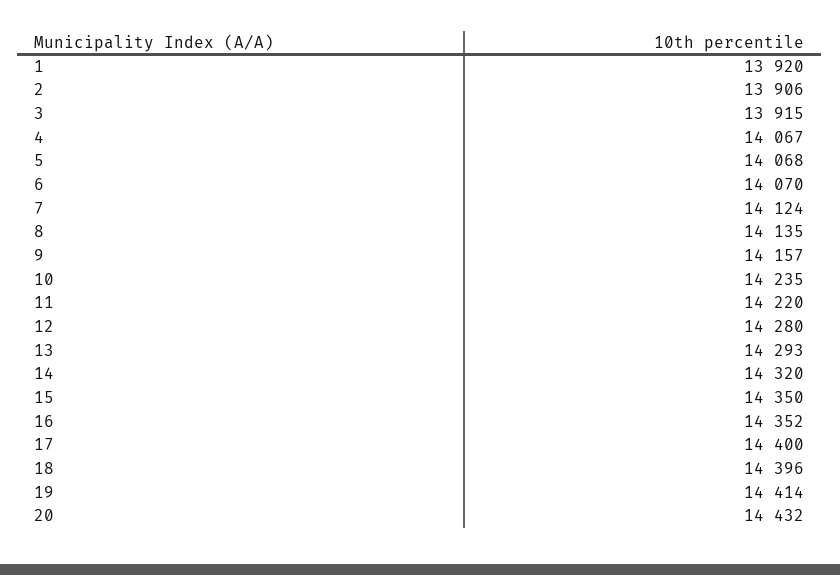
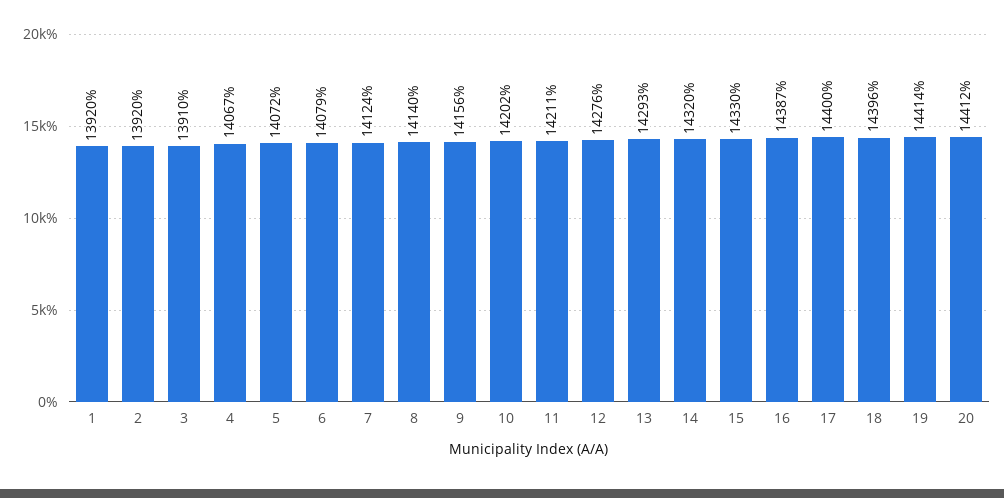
  {
    "1": 13920,
-   "2": 13906,
+   "2": 13920,
-   "3": 13915,
+   "3": 13910,
    "4": 14067,
-   "5": 14068,
+   "5": 14072,
-   "6": 14070,
+   "6": 14079,
    "7": 14124,
-   "8": 14135,
+   "8": 14140,
-   "9": 14157,
+   "9": 14156,
-   "10": 14235,
+   "10": 14202,
-   "11": 14220,
+   "11": 14211,
-   "12": 14280,
+   "12": 14276,
    "13": 14293,
    "14": 14320,
-   "15": 14350,
+   "15": 14330,
-   "16": 14352,
+   "16": 14387,
    "17": 14400,
    "18": 14396,
    "19": 14414,
-   "20": 14432
+   "20": 14412
  }

